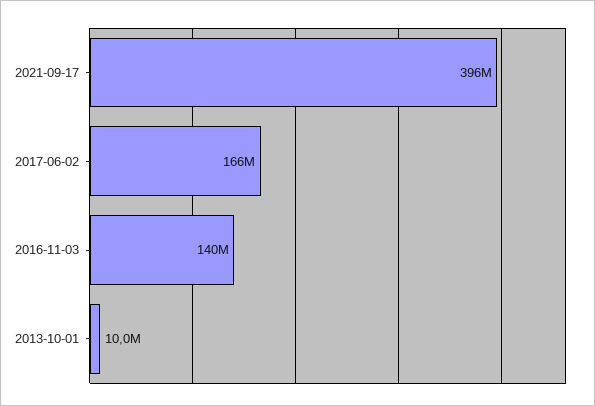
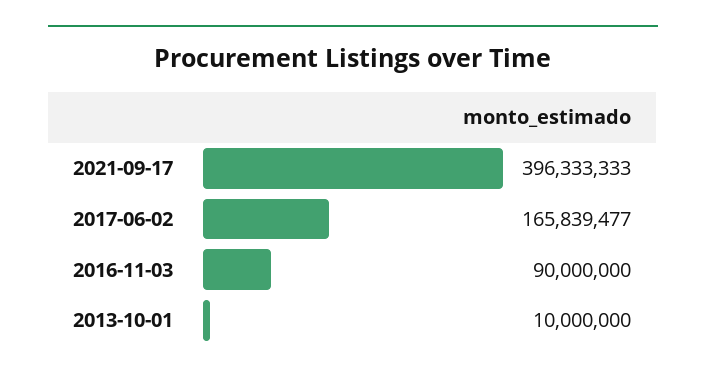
  {
    "2021-09-17": 396333333,
    "2017-06-02": 165839477,
-   "2016-11-03": 140000000,
+   "2016-11-03": 90000000,
    "2013-10-01": 10000000
  }

